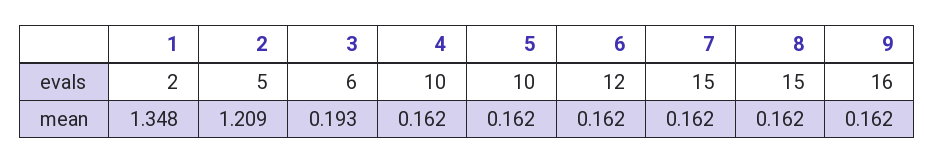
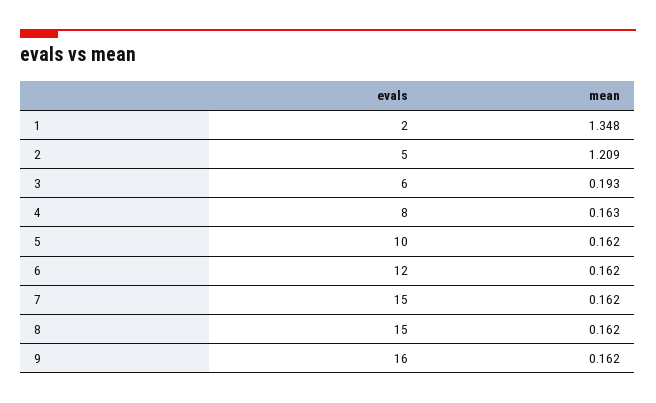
  {
    "1": {
      "evals": 2,
      "mean": 1.348
    },
    "2": {
      "evals": 5,
      "mean": 1.209
    },
    "3": {
      "evals": 6,
      "mean": 0.193
    },
    "4": {
-     "evals": 10,
+     "evals": 8,
-     "mean": 0.162
+     "mean": 0.163
    },
    "5": {
      "evals": 10,
      "mean": 0.162
    },
    "6": {
      "evals": 12,
      "mean": 0.162
    },
    "7": {
      "evals": 15,
      "mean": 0.162
    },
    "8": {
      "evals": 15,
      "mean": 0.162
    },
    "9": {
      "evals": 16,
      "mean": 0.162
    }
  }

